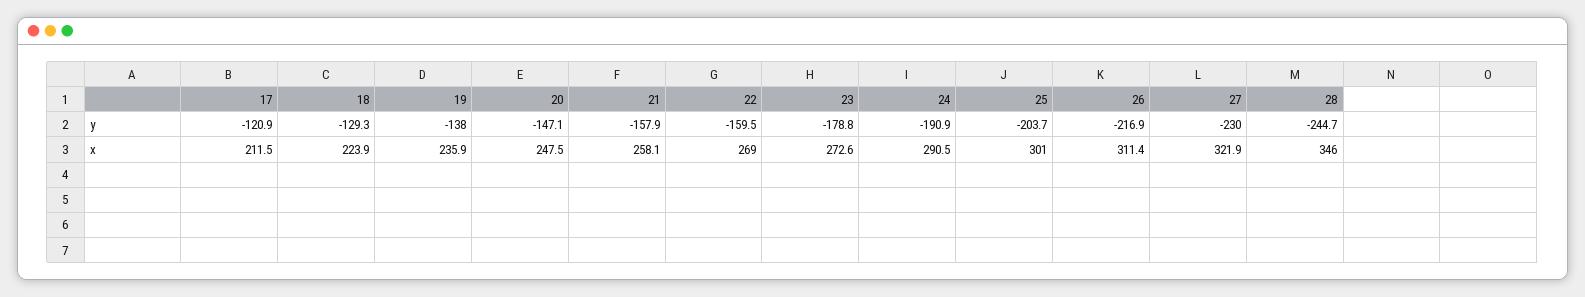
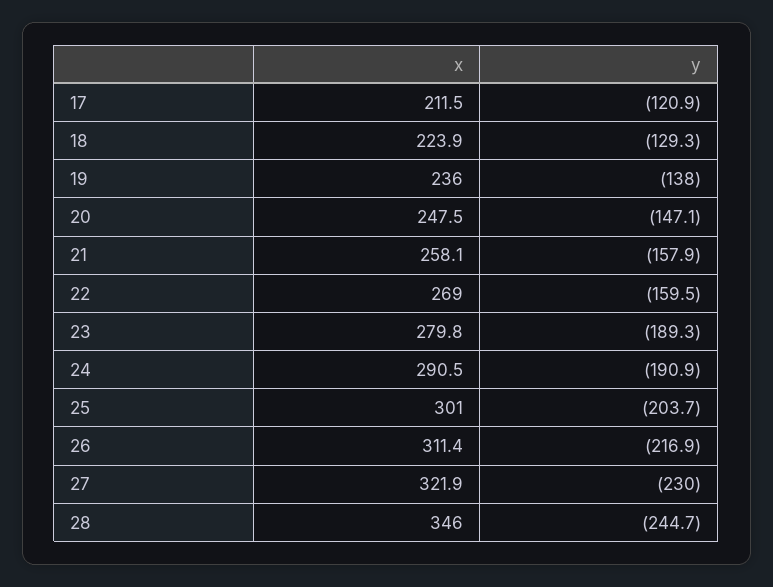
  {
    "17": {
      "y": -120.9,
      "x": 211.5
    },
    "18": {
      "y": -129.3,
      "x": 223.9
    },
    "19": {
      "y": -138,
-     "x": 235.9
+     "x": 236
    },
    "20": {
      "y": -147.1,
      "x": 247.5
    },
    "21": {
      "y": -157.9,
      "x": 258.1
    },
    "22": {
      "y": -159.5,
      "x": 269
    },
    "23": {
-     "y": -178.8,
+     "y": -189.3,
-     "x": 272.6
+     "x": 279.8
    },
    "24": {
      "y": -190.9,
      "x": 290.5
    },
    "25": {
      "y": -203.7,
      "x": 301
    },
    "26": {
      "y": -216.9,
      "x": 311.4
    },
    "27": {
      "y": -230,
      "x": 321.9
    },
    "28": {
      "y": -244.7,
      "x": 346
    }
  }

